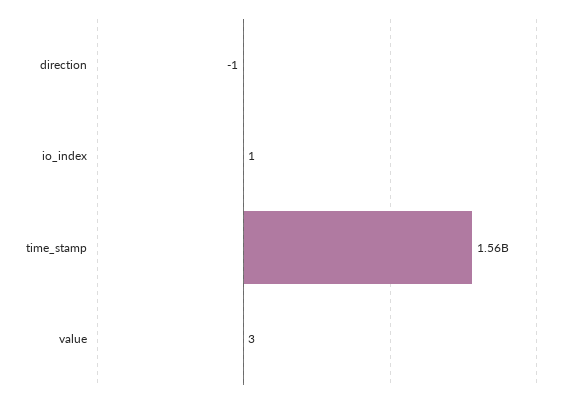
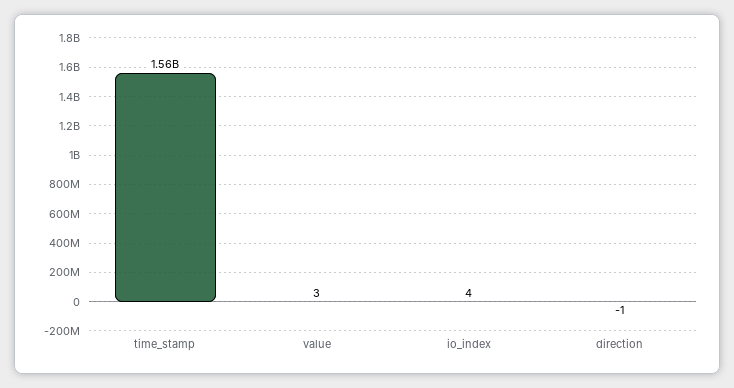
  {
    "direction": -1,
-   "io_index": 1,
+   "io_index": 4,
    "time_stamp": 1560000000,
    "value": 3
  }

